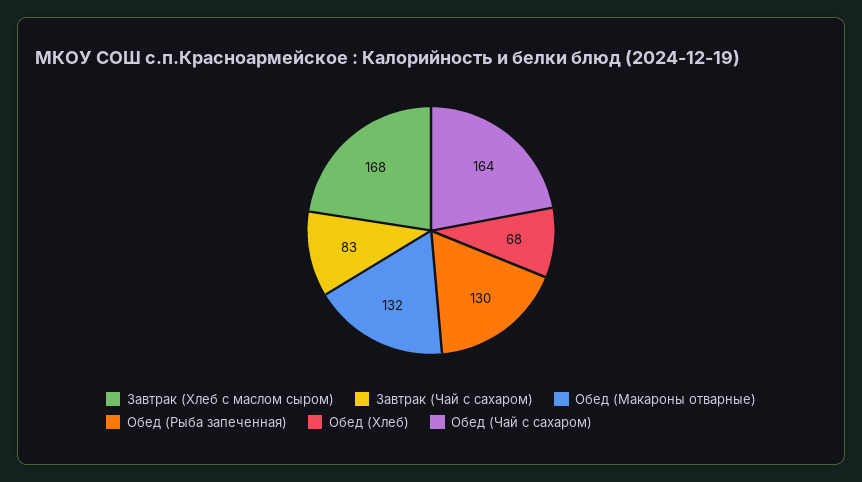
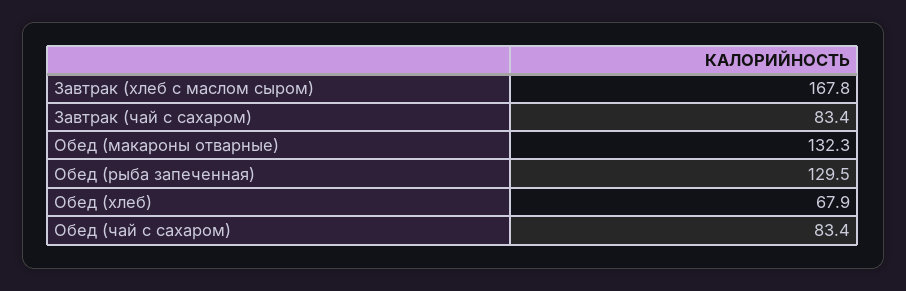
  {
    "Завтрак (Хлеб с маслом сыром)": 167.8,
    "Завтрак (Чай с сахаром)": 83.4,
    "Обед (Макароны отварные)": 132.3,
    "Обед (Рыба запеченная)": 129.5,
    "Обед (Хлеб)": 67.9,
-   "Обед (Чай с сахаром)": 164
+   "Обед (Чай с сахаром)": 83.4
  }

